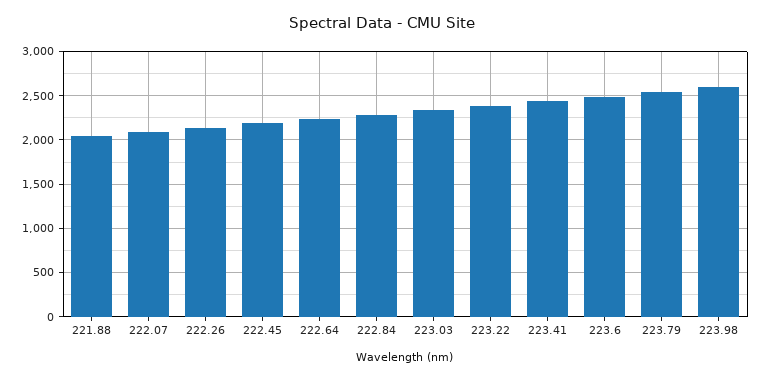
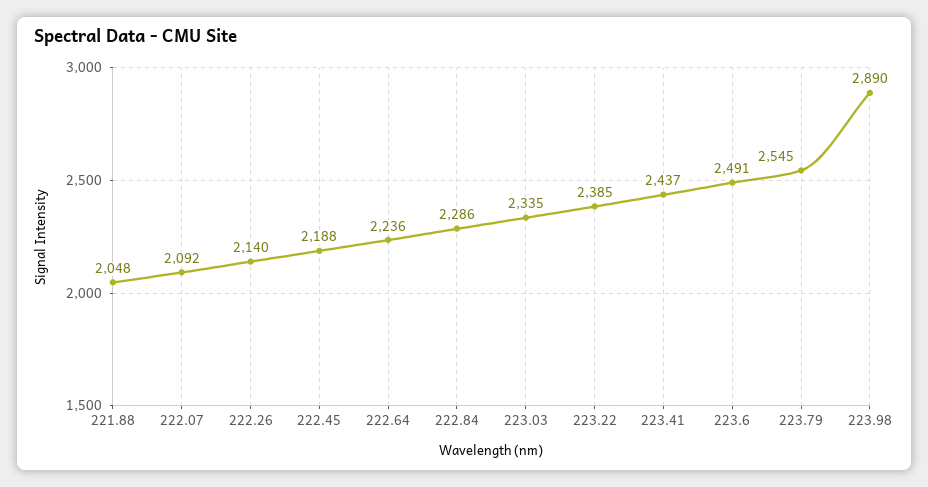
  {
    "221.88": 2048,
    "222.07": 2092,
    "222.26": 2140,
    "222.45": 2188,
    "222.64": 2236,
    "222.84": 2286,
    "223.03": 2335,
    "223.22": 2385,
    "223.41": 2437,
    "223.6": 2491,
    "223.79": 2545,
-   "223.98": 2600
+   "223.98": 2890
  }

